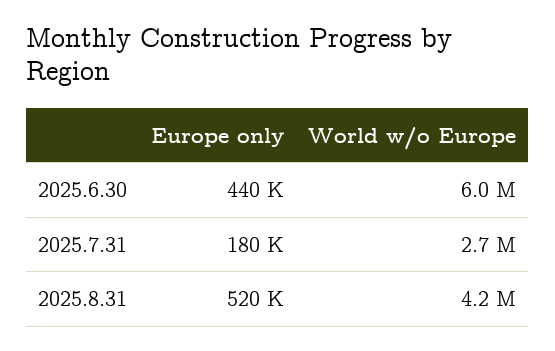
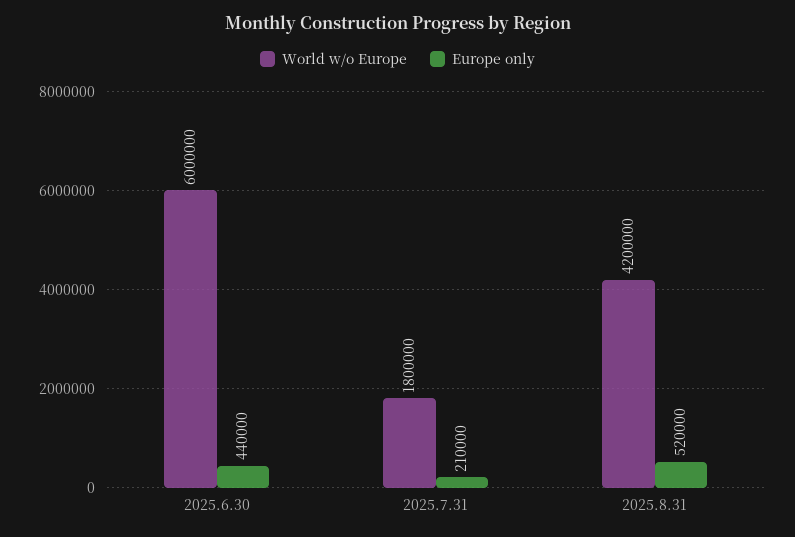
  {
    "Europe only": {
      "2025.6.30": 440000,
-     "2025.7.31": 180000,
+     "2025.7.31": 210000,
      "2025.8.31": 520000
    },
    "World w/o Europe": {
      "2025.6.30": 6000000,
-     "2025.7.31": 2700000,
+     "2025.7.31": 1800000,
      "2025.8.31": 4200000
    }
  }

